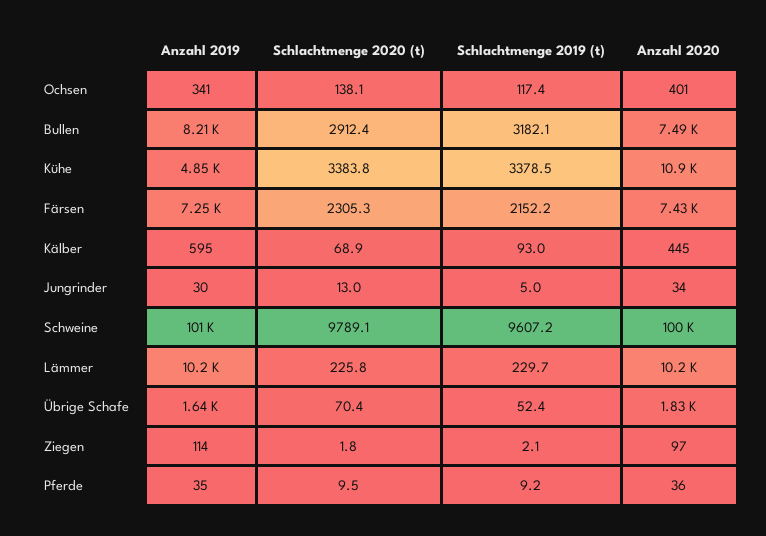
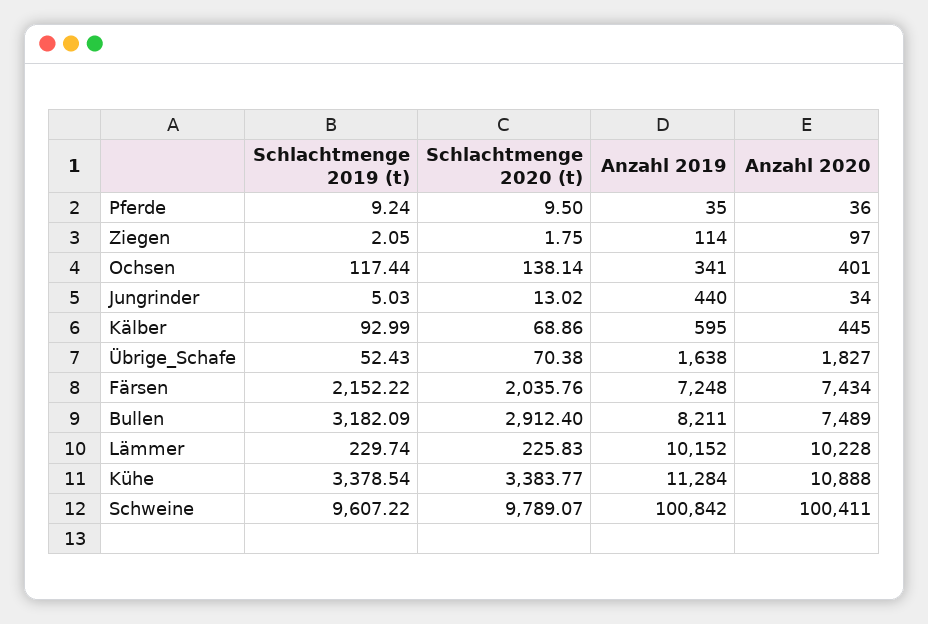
  {
    "Anzahl 2019": {
      "Ochsen": 341,
      "Bullen": 8211,
-     "Kühe": 4850,
+     "Kühe": 11284,
      "Färsen": 7248,
      "Kälber": 595,
-     "Jungrinder": 30,
+     "Jungrinder": 440,
      "Schweine": 100842,
      "Lämmer": 10152,
      "Übrige Schafe": 1638,
      "Ziegen": 114,
      "Pferde": 35
    },
    "Schlachtmenge 2020 (t)": {
      "Ochsen": 138.14,
      "Bullen": 2912.4,
      "Kühe": 3383.77,
-     "Färsen": 2305.3,
+     "Färsen": 2035.76,
      "Kälber": 68.86,
      "Jungrinder": 13.02,
      "Schweine": 9789.07,
      "Lämmer": 225.83,
      "Übrige Schafe": 70.38,
      "Ziegen": 1.75,
      "Pferde": 9.5
    },
    "Schlachtmenge 2019 (t)": {
      "Ochsen": 117.44,
      "Bullen": 3182.09,
      "Kühe": 3378.54,
      "Färsen": 2152.22,
      "Kälber": 92.99,
      "Jungrinder": 5.03,
      "Schweine": 9607.22,
      "Lämmer": 229.74,
      "Übrige Schafe": 52.43,
      "Ziegen": 2.05,
      "Pferde": 9.24
    },
    "Anzahl 2020": {
      "Ochsen": 401,
      "Bullen": 7489,
      "Kühe": 10888,
      "Färsen": 7434,
      "Kälber": 445,
      "Jungrinder": 34,
      "Schweine": 100411,
      "Lämmer": 10228,
      "Übrige Schafe": 1827,
      "Ziegen": 97,
      "Pferde": 36
    }
  }

